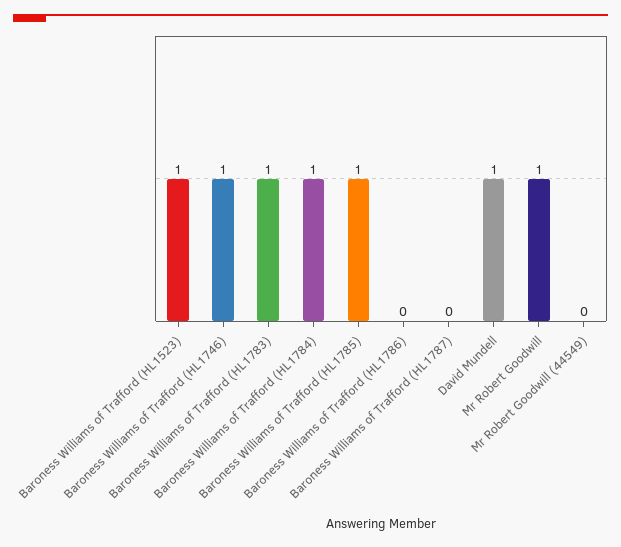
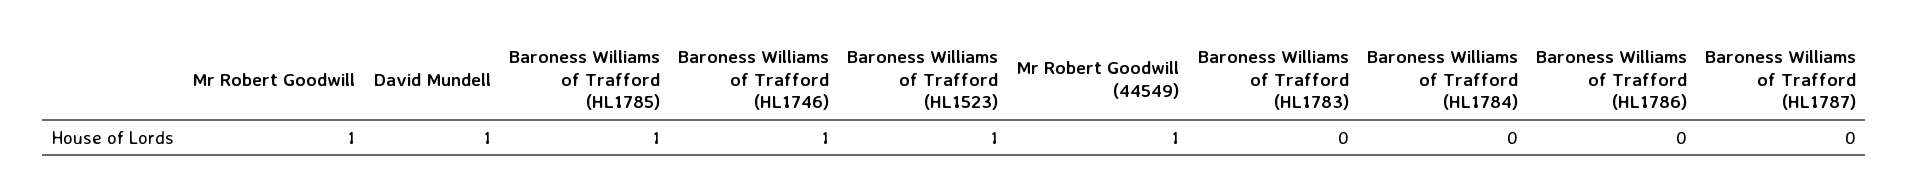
  {
    "Baroness Williams of Trafford (HL1523)": 1,
    "Baroness Williams of Trafford (HL1746)": 1,
-   "Baroness Williams of Trafford (HL1783)": 1,
+   "Baroness Williams of Trafford (HL1783)": 0,
-   "Baroness Williams of Trafford (HL1784)": 1,
+   "Baroness Williams of Trafford (HL1784)": 0,
    "Baroness Williams of Trafford (HL1785)": 1,
    "Baroness Williams of Trafford (HL1786)": 0,
    "Baroness Williams of Trafford (HL1787)": 0,
    "David Mundell": 1,
    "Mr Robert Goodwill": 1,
-   "Mr Robert Goodwill (44549)": 0
+   "Mr Robert Goodwill (44549)": 1
  }

